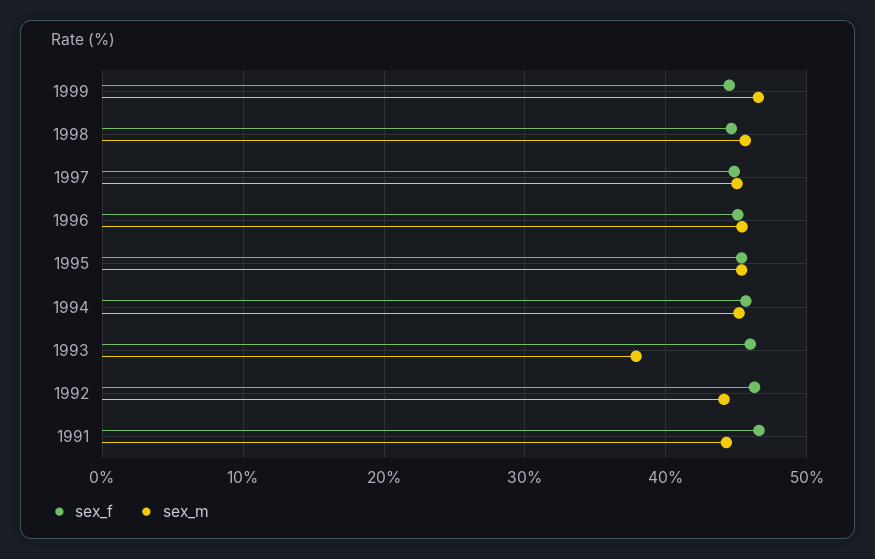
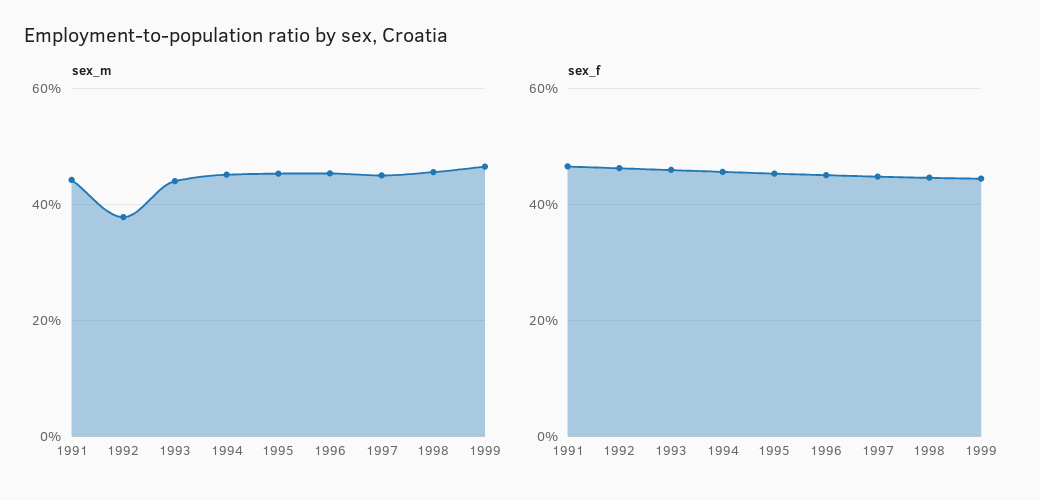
  {
    "sex_f": {
      "1999": 45,
      "1998": 45,
      "1997": 45,
      "1996": 45,
      "1995": 45,
      "1994": 46,
      "1993": 46,
      "1992": 46,
      "1991": 47
    },
    "sex_m": {
      "1999": 47,
      "1998": 46,
      "1997": 45,
      "1996": 45,
      "1995": 45,
      "1994": 45,
-     "1993": 38,
+     "1993": 44,
-     "1992": 44,
+     "1992": 38,
      "1991": 44
    }
  }

